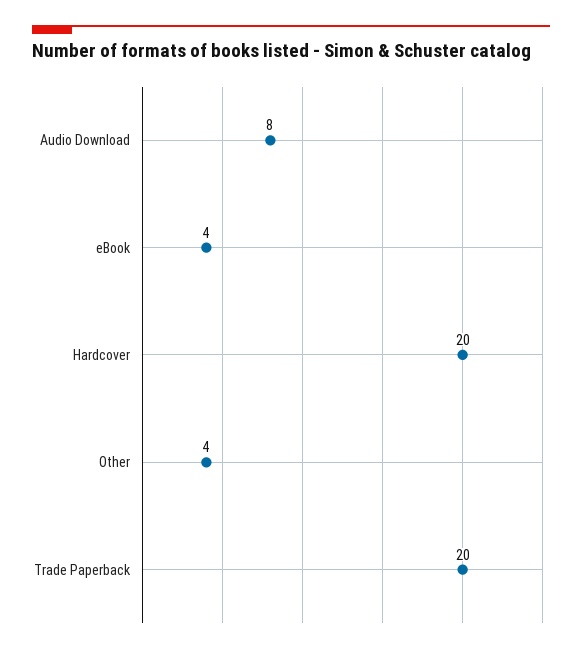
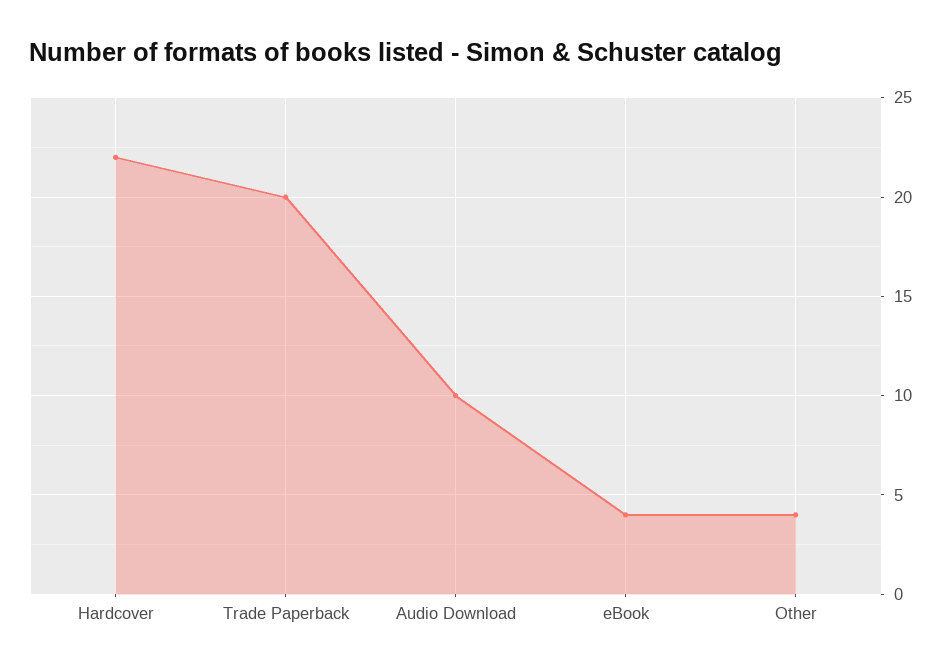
  {
-   "Audio Download": 8,
+   "Audio Download": 10,
    "eBook": 4,
-   "Hardcover": 20,
+   "Hardcover": 22,
    "Other": 4,
    "Trade Paperback": 20
  }

